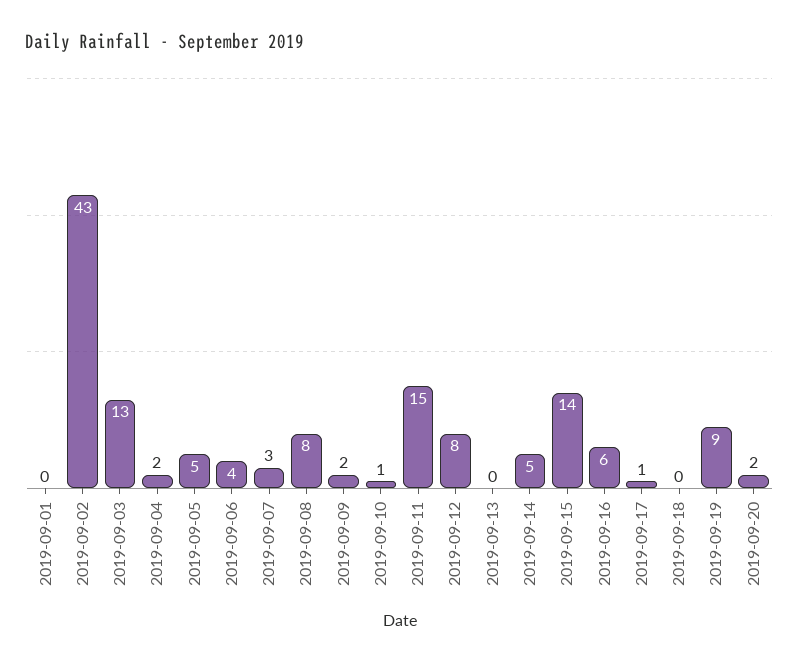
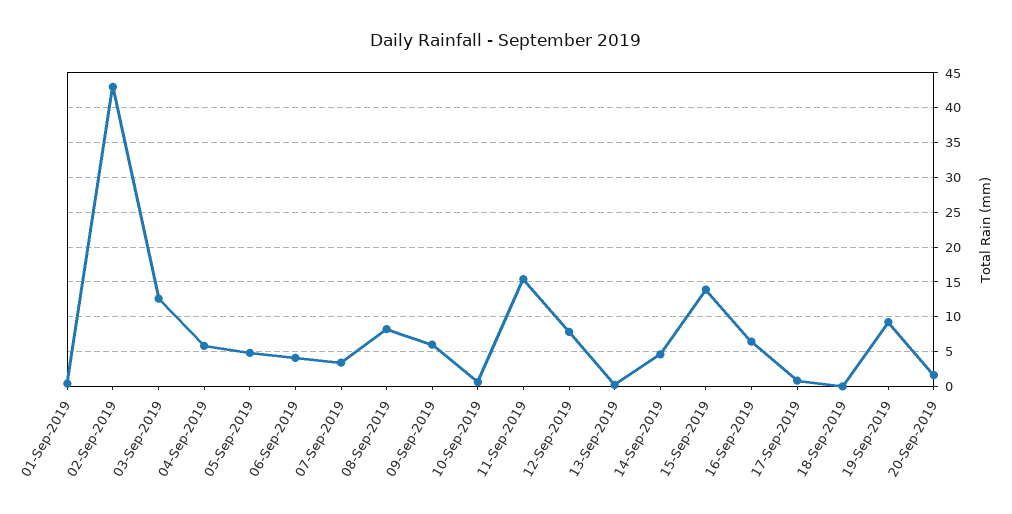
  {
    "2019-09-01": 0,
    "2019-09-02": 43,
    "2019-09-03": 13,
-   "2019-09-04": 2,
+   "2019-09-04": 6,
    "2019-09-05": 5,
    "2019-09-06": 4,
    "2019-09-07": 3,
    "2019-09-08": 8,
-   "2019-09-09": 2,
+   "2019-09-09": 6,
    "2019-09-10": 1,
    "2019-09-11": 15,
    "2019-09-12": 8,
    "2019-09-13": 0,
    "2019-09-14": 5,
    "2019-09-15": 14,
    "2019-09-16": 6,
    "2019-09-17": 1,
    "2019-09-18": 0,
    "2019-09-19": 9,
    "2019-09-20": 2
  }

